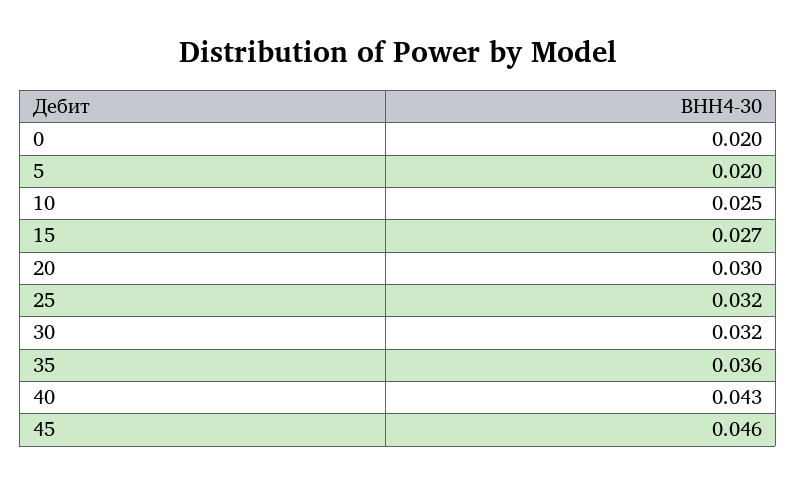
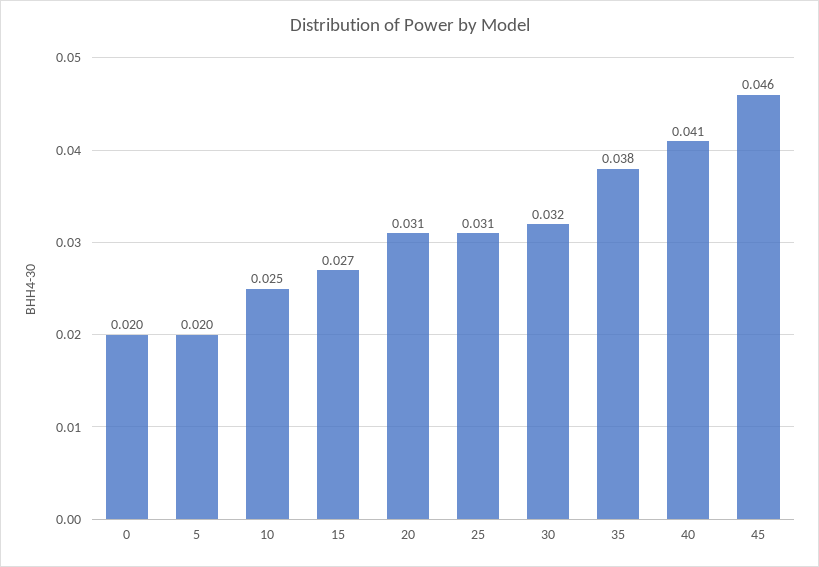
  {
    "0": 0.02,
    "5": 0.02,
    "10": 0.025,
    "15": 0.027,
-   "20": 0.03,
+   "20": 0.031,
-   "25": 0.032,
+   "25": 0.031,
    "30": 0.032,
-   "35": 0.036,
+   "35": 0.038,
-   "40": 0.043,
+   "40": 0.041,
    "45": 0.046
  }

